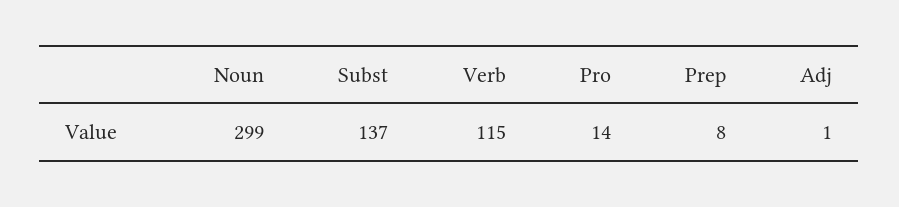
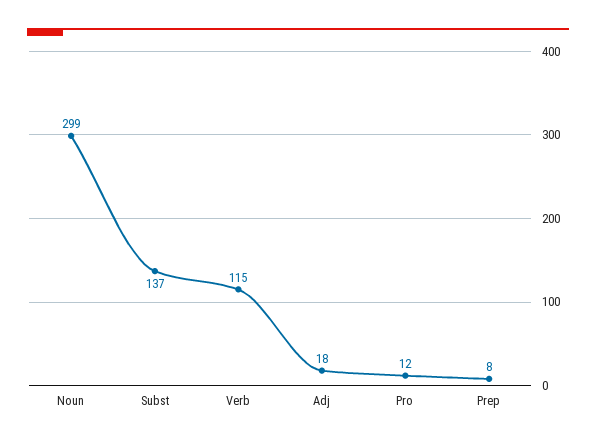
  {
    "Noun": 299,
    "Subst": 137,
    "Verb": 115,
-   "Pro": 14,
+   "Pro": 12,
    "Prep": 8,
-   "Adj": 1
+   "Adj": 18
  }

